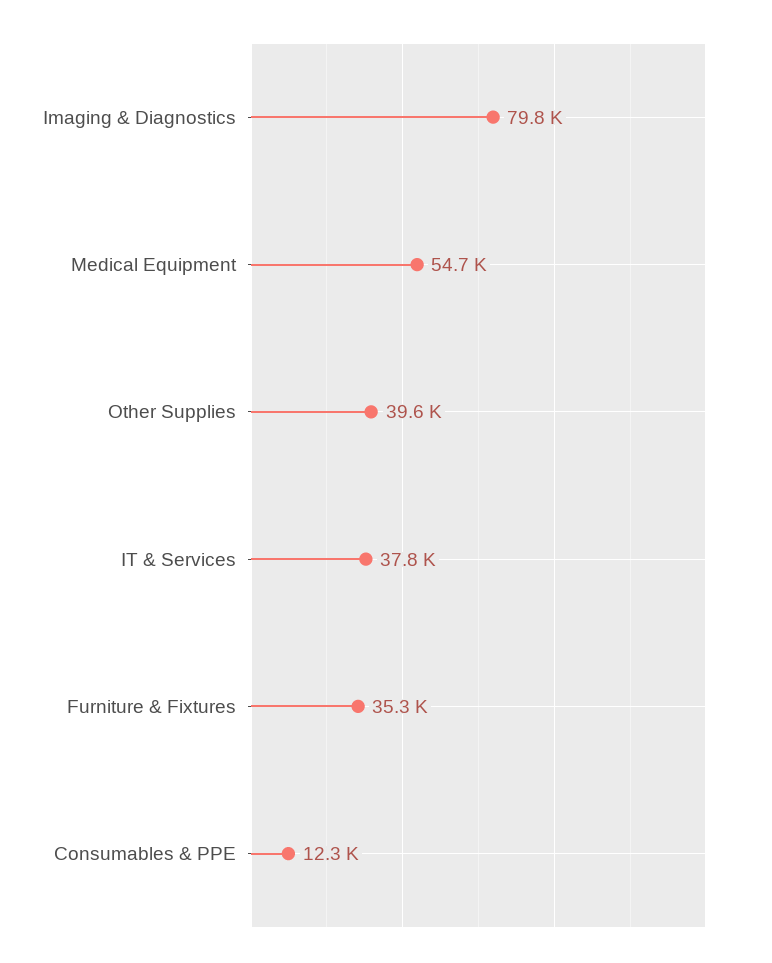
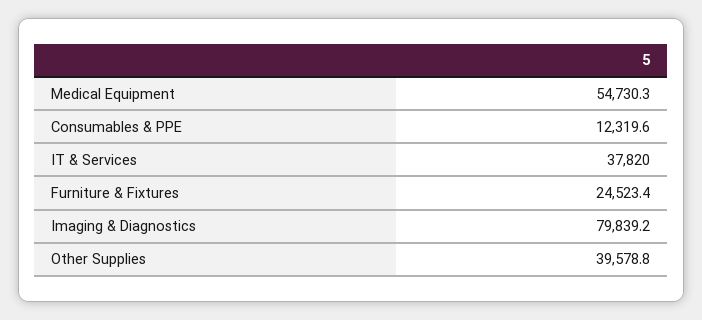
  {
    "Imaging & Diagnostics": 79839.2,
    "Medical Equipment": 54730.3,
    "Other Supplies": 39578.8,
    "IT & Services": 37820,
-   "Furniture & Fixtures": 35300,
+   "Furniture & Fixtures": 24523.4,
    "Consumables & PPE": 12319.6
  }

